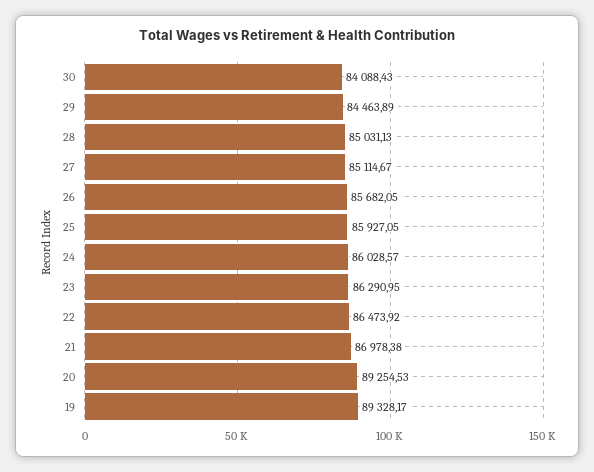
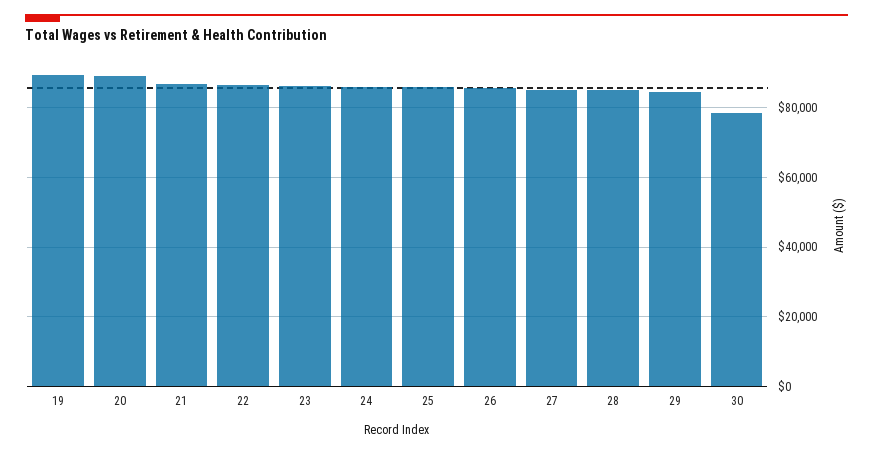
  {
-   "30": 84088.43,
+   "30": 78000,
    "29": 84463.89,
    "28": 85031.13,
    "27": 85114.67,
    "26": 85682.05,
    "25": 85927.05,
    "24": 86028.57,
    "23": 86290.95,
    "22": 86473.92,
    "21": 86978.38,
    "20": 89254.53,
    "19": 89328.17
  }

